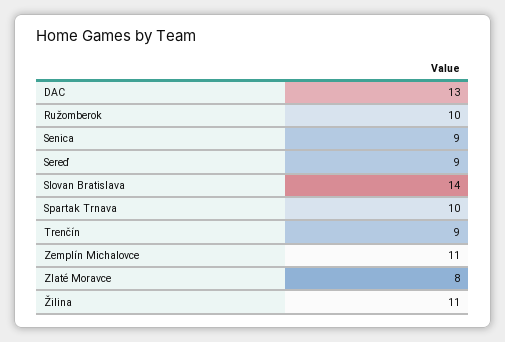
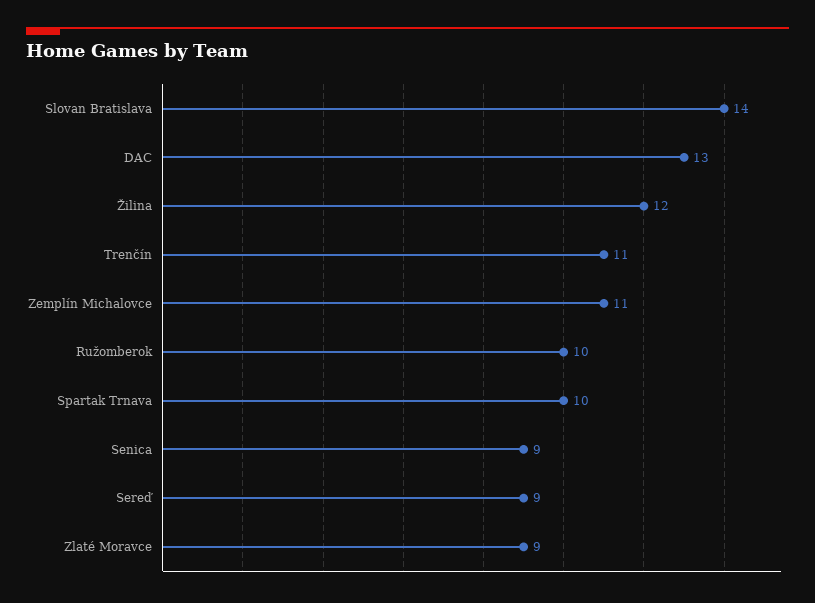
  {
    "DAC": 13,
    "Ružomberok": 10,
    "Senica": 9,
    "Sereď": 9,
    "Slovan Bratislava": 14,
    "Spartak Trnava": 10,
-   "Trenčín": 9,
+   "Trenčín": 11,
    "Zemplín Michalovce": 11,
-   "Zlaté Moravce": 8,
+   "Zlaté Moravce": 9,
-   "Žilina": 11
+   "Žilina": 12
  }

